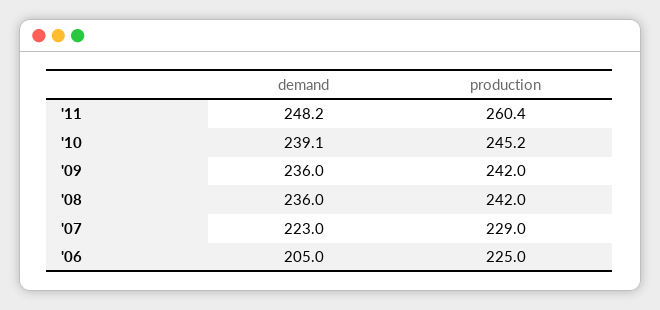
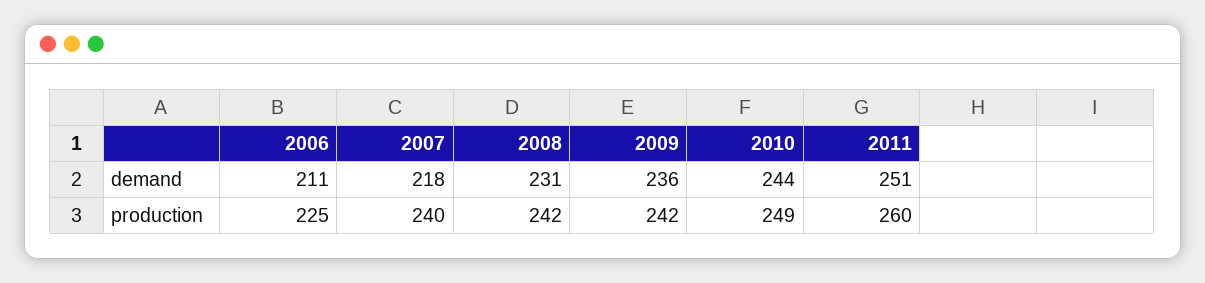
  {
    "demand": {
-     "'11": 248.2,
+     "'11": 251,
-     "'10": 239.1,
+     "'10": 244,
      "'09": 236,
-     "'08": 236,
+     "'08": 231,
-     "'07": 223,
+     "'07": 218,
-     "'06": 205
+     "'06": 211
    },
    "production": {
      "'11": 260.4,
-     "'10": 245.2,
+     "'10": 249,
      "'09": 242,
      "'08": 242,
-     "'07": 229,
+     "'07": 240,
      "'06": 225
    }
  }

